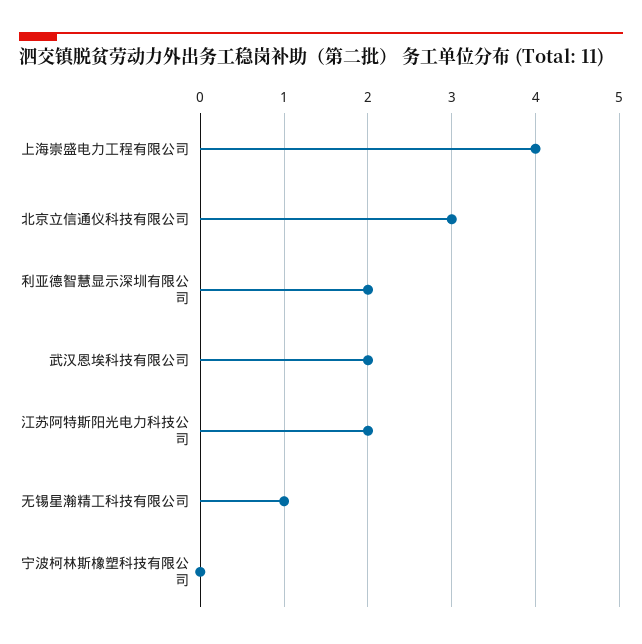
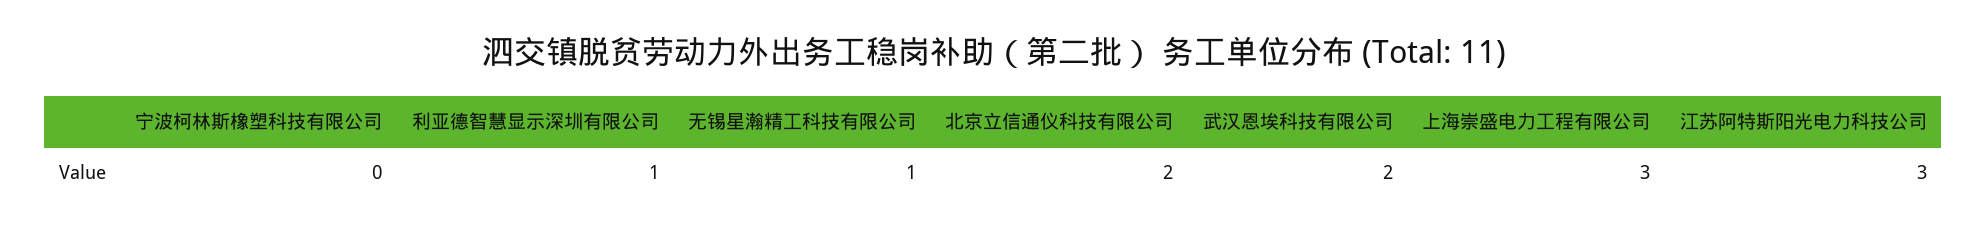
  {
-   "上海崇盛电力工程有限公司": 4,
+   "上海崇盛电力工程有限公司": 3,
-   "北京立信通仪科技有限公司": 3,
+   "北京立信通仪科技有限公司": 2,
-   "利亚德智慧显示深圳有限公司": 2,
+   "利亚德智慧显示深圳有限公司": 1,
    "武汉恩埃科技有限公司": 2,
-   "江苏阿特斯阳光电力科技公司": 2,
+   "江苏阿特斯阳光电力科技公司": 3,
    "无锡星瀚精工科技有限公司": 1,
    "宁波柯林斯橡塑科技有限公司": 0
  }

